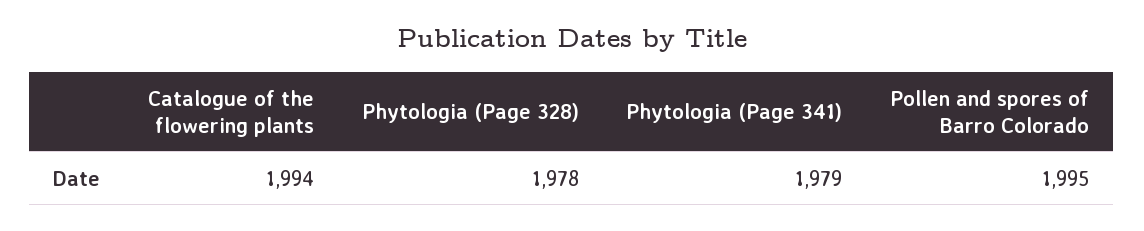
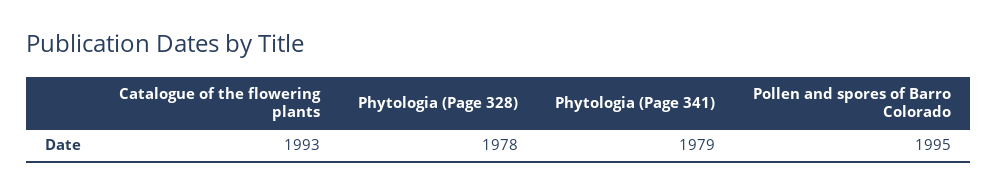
  {
-   "Catalogue of the flowering plants": 1994,
+   "Catalogue of the flowering plants": 1993,
    "Phytologia (Page 328)": 1978,
    "Phytologia (Page 341)": 1979,
    "Pollen and spores of Barro Colorado": 1995
  }

